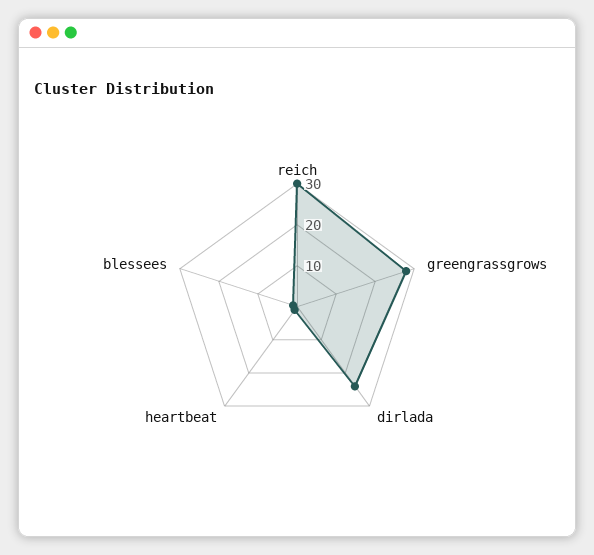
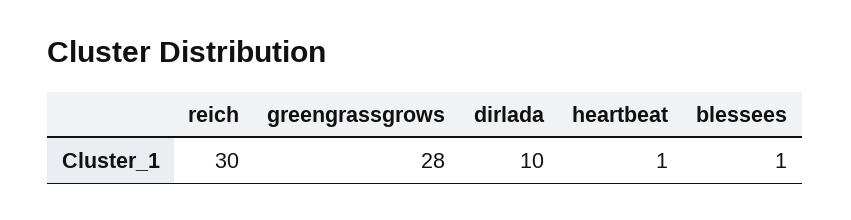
  {
    "reich": 30,
    "greengrassgrows": 28,
-   "dirlada": 25,
+   "dirlada": 10,
    "heartbeat": 1,
    "blessees": 1
  }

